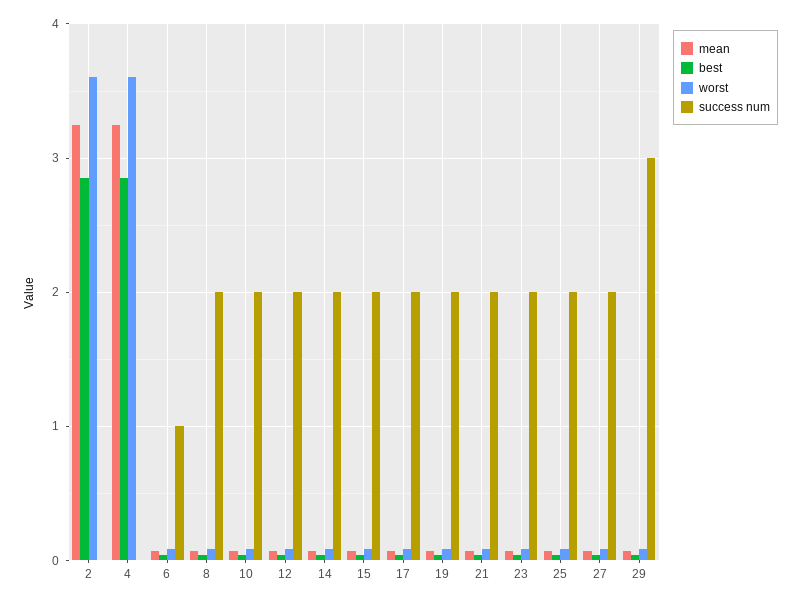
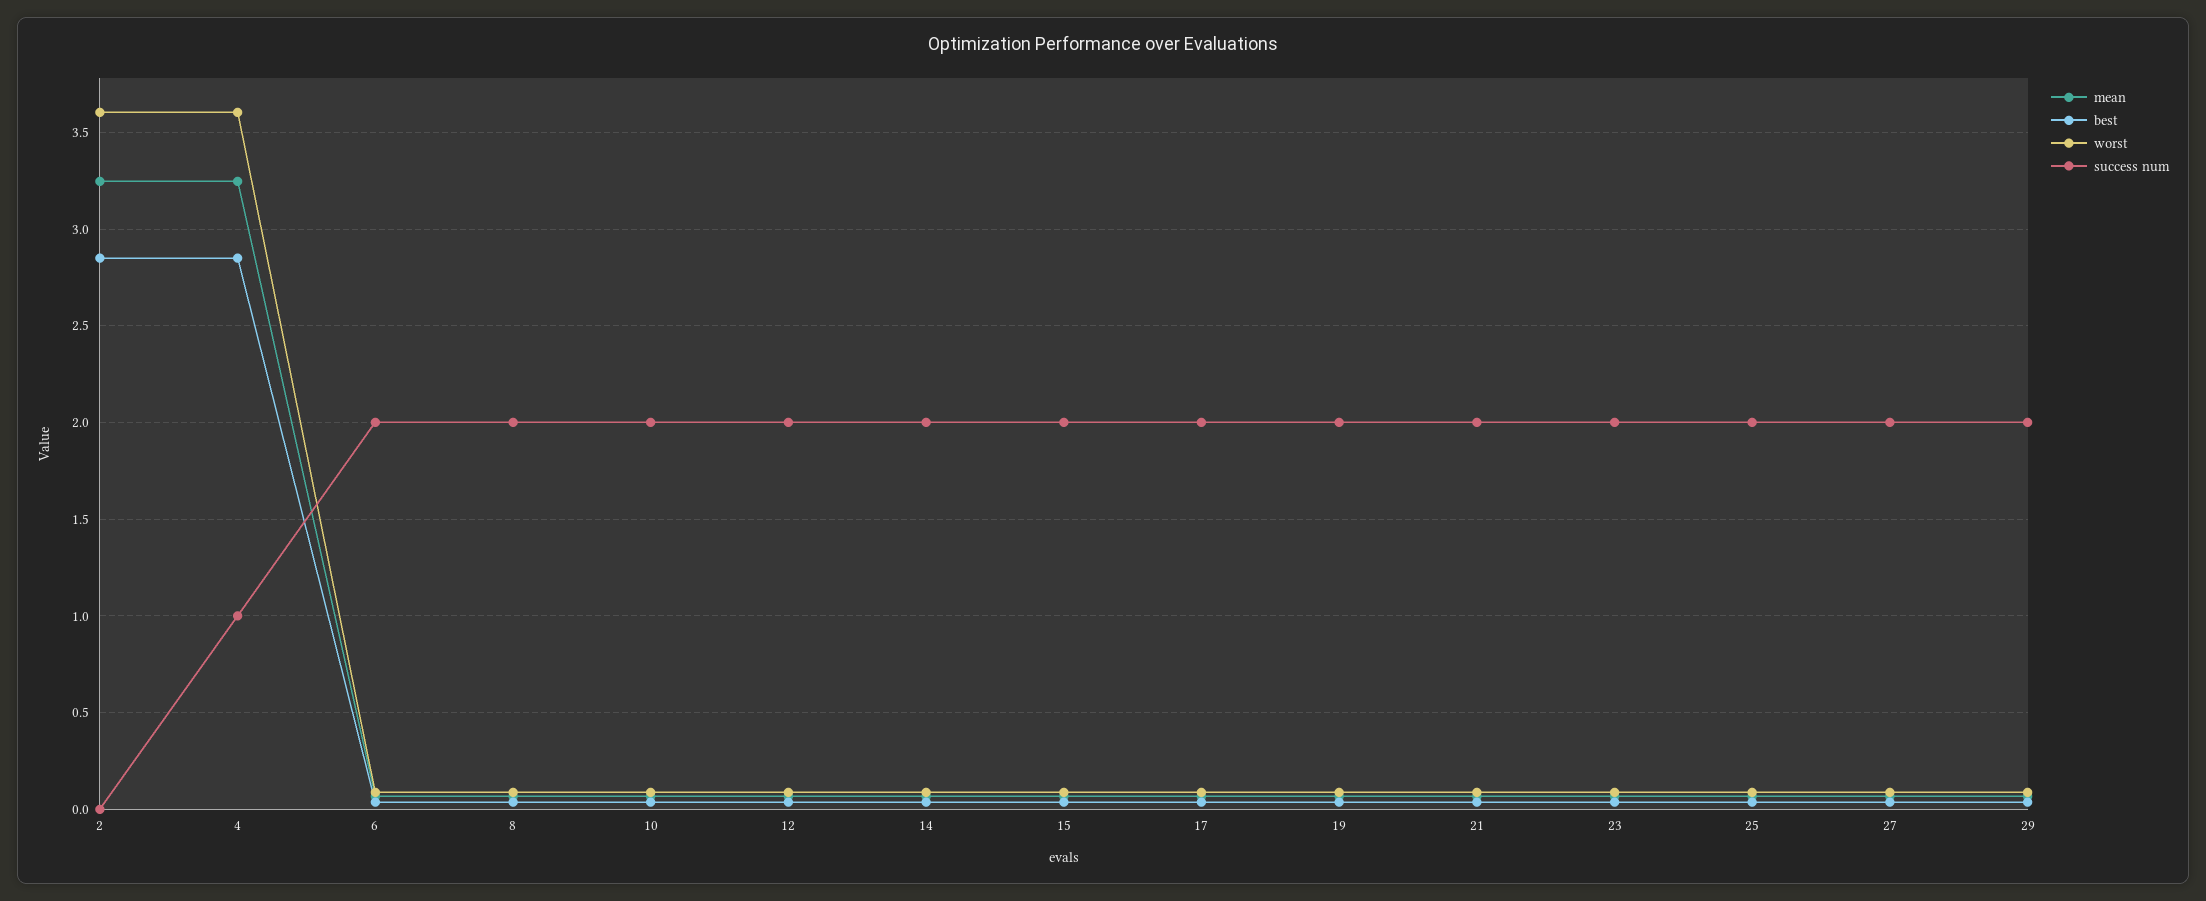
  {
    "mean": {
      "2": 3.25,
      "4": 3.25,
      "6": 0.05,
      "8": 0.05,
      "10": 0.05,
      "12": 0.05,
      "14": 0.05,
      "15": 0.05,
      "17": 0.05,
      "19": 0.05,
      "21": 0.05,
      "23": 0.05,
      "25": 0.05,
      "27": 0.05,
      "29": 0.05
    },
    "best": {
      "2": 2.85,
      "4": 2.85,
      "6": 0.05,
      "8": 0.05,
      "10": 0.05,
      "12": 0.05,
      "14": 0.05,
      "15": 0.05,
      "17": 0.05,
      "19": 0.05,
      "21": 0.05,
      "23": 0.05,
      "25": 0.05,
      "27": 0.05,
      "29": 0.05
    },
    "worst": {
      "2": 3.6,
      "4": 3.6,
      "6": 0.1,
      "8": 0.1,
      "10": 0.1,
      "12": 0.1,
      "14": 0.1,
      "15": 0.1,
      "17": 0.1,
      "19": 0.1,
      "21": 0.1,
      "23": 0.1,
      "25": 0.1,
      "27": 0.1,
      "29": 0.1
    },
    "success num": {
      "2": 0,
-     "4": 0,
+     "4": 1,
-     "6": 1,
+     "6": 2,
      "8": 2,
      "10": 2,
      "12": 2,
      "14": 2,
      "15": 2,
      "17": 2,
      "19": 2,
      "21": 2,
      "23": 2,
      "25": 2,
      "27": 2,
-     "29": 3
+     "29": 2
    }
  }

